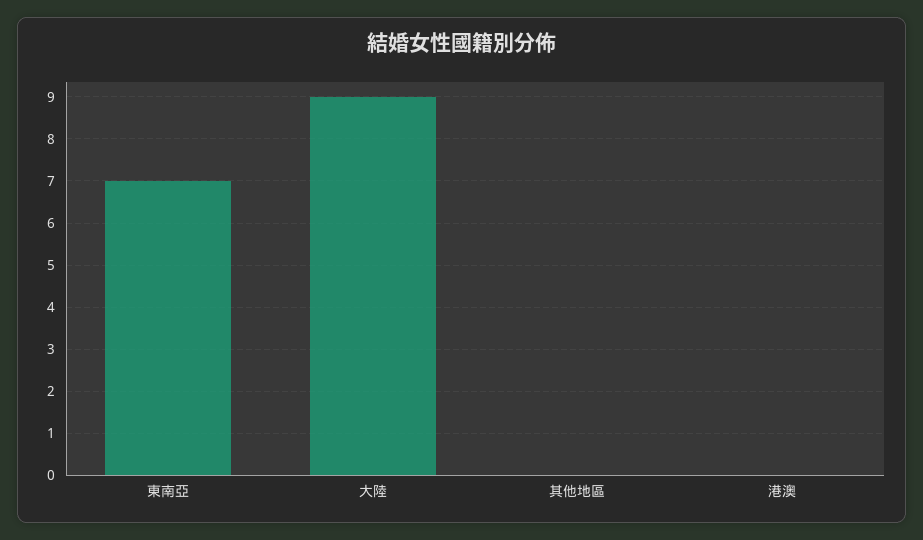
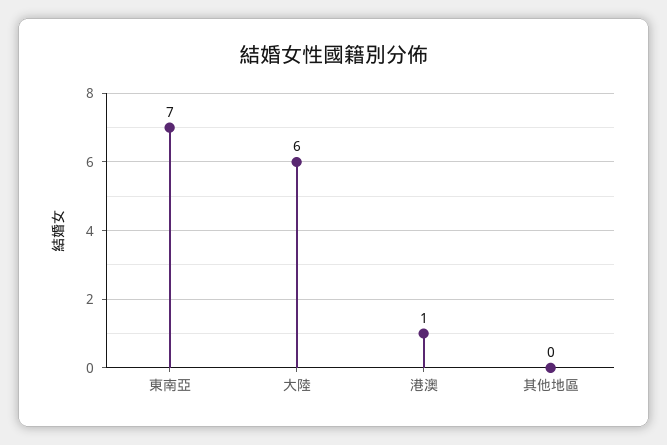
  {
    "東南亞": 7,
-   "大陸": 9,
+   "大陸": 6,
    "其他地區": 0,
-   "港澳": 0
+   "港澳": 1
  }

